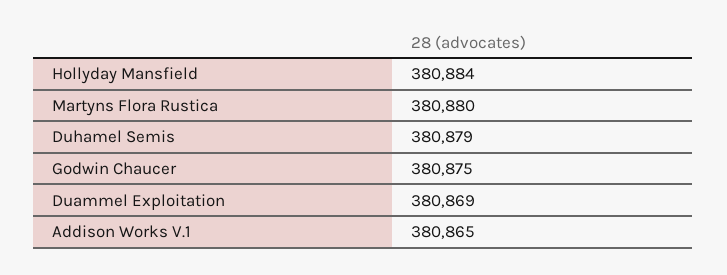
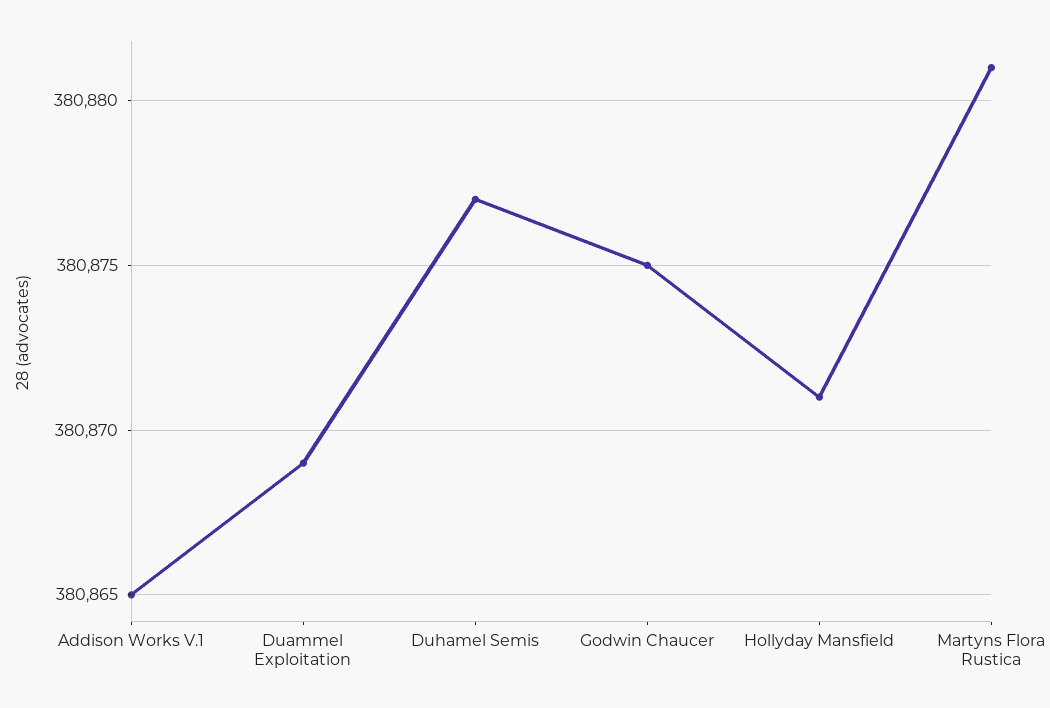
  {
-   "Hollyday Mansfield": 380884,
+   "Hollyday Mansfield": 380871,
-   "Martyns Flora Rustica": 380880,
+   "Martyns Flora Rustica": 380881,
-   "Duhamel Semis": 380879,
+   "Duhamel Semis": 380877,
    "Godwin Chaucer": 380875,
    "Duammel Exploitation": 380869,
    "Addison Works V.1": 380865
  }

